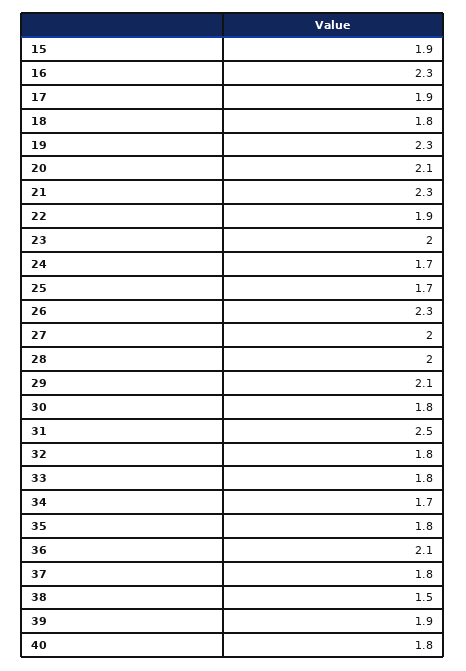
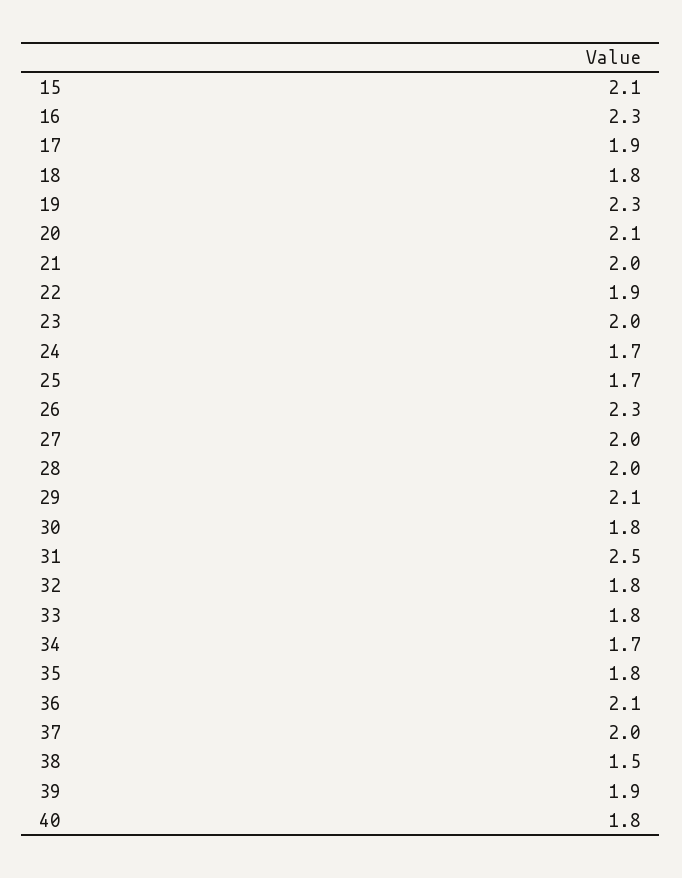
  {
-   "15": 1.9,
+   "15": 2.1,
    "16": 2.3,
    "17": 1.9,
    "18": 1.8,
    "19": 2.3,
    "20": 2.1,
-   "21": 2.3,
+   "21": 2,
    "22": 1.9,
    "23": 2,
    "24": 1.7,
    "25": 1.7,
    "26": 2.3,
    "27": 2,
    "28": 2,
    "29": 2.1,
    "30": 1.8,
    "31": 2.5,
    "32": 1.8,
    "33": 1.8,
    "34": 1.7,
    "35": 1.8,
    "36": 2.1,
-   "37": 1.8,
+   "37": 2,
    "38": 1.5,
    "39": 1.9,
    "40": 1.8
  }

